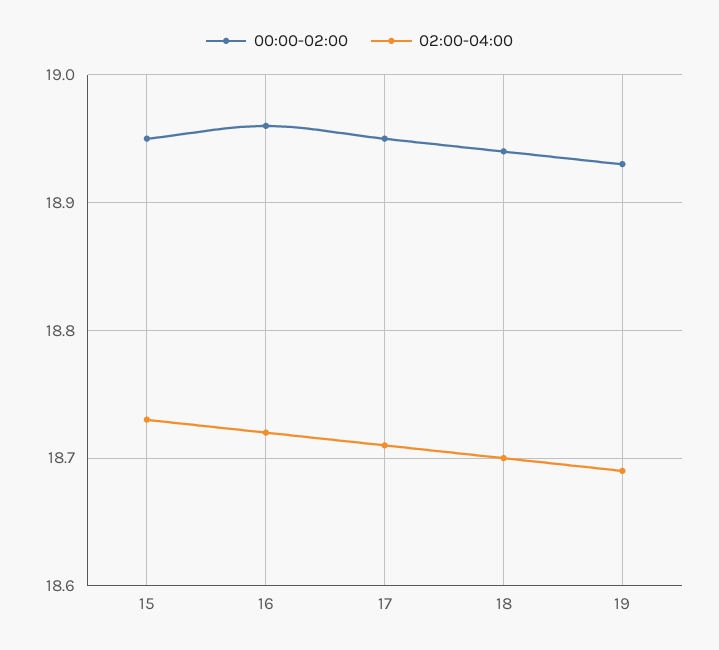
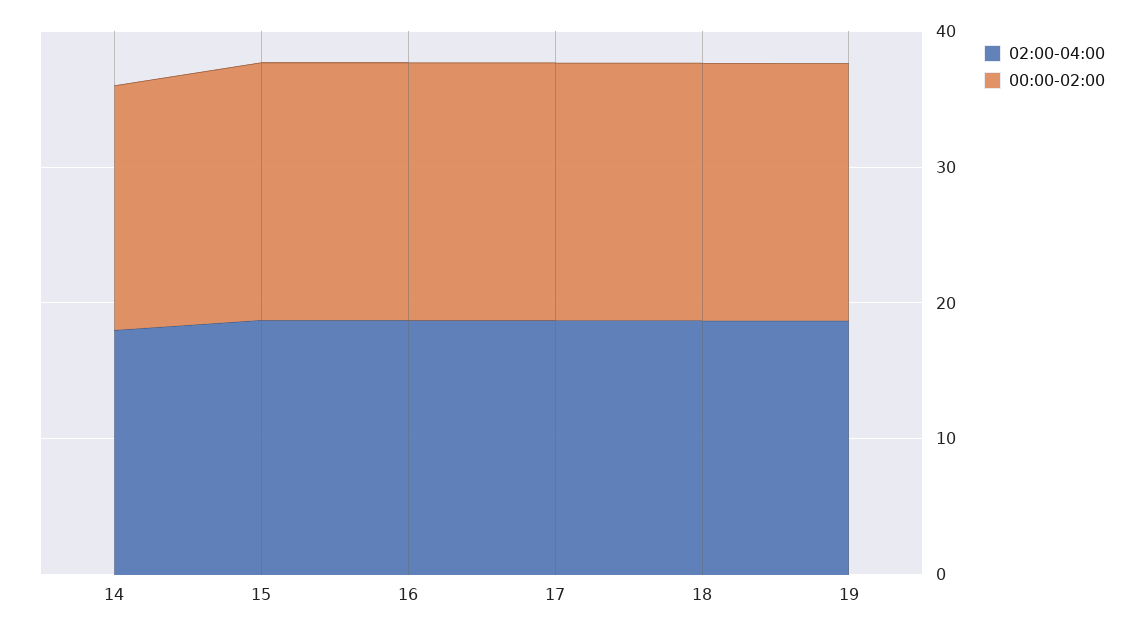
  {
    "00:00-02:00": {
      "15": 18.95,
      "16": 18.96,
      "17": 18.95,
      "18": 18.94,
-     "19": 18.93
+     "19": 18.93,
+     "14": 18
    },
    "02:00-04:00": {
      "15": 18.73,
      "16": 18.72,
      "17": 18.71,
      "18": 18.7,
-     "19": 18.69
+     "19": 18.69,
+     "14": 18
    }
  }

